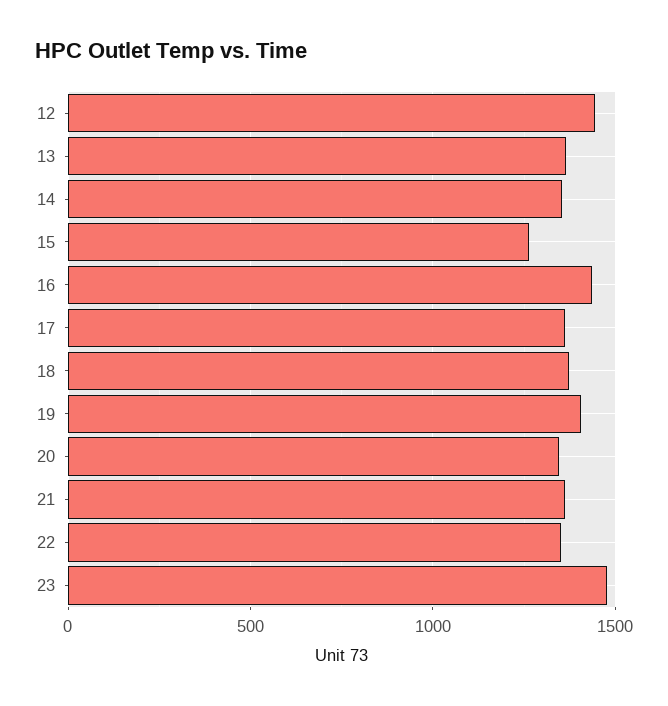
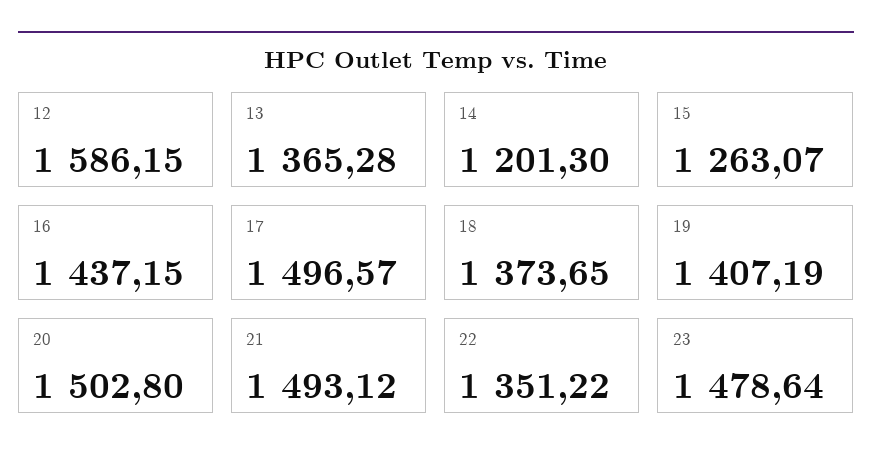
  {
-   "12": 1450,
+   "12": 1586.15,
    "13": 1365.28,
-   "14": 1350,
+   "14": 1201.3,
    "15": 1263.07,
    "16": 1437.15,
-   "17": 1350,
+   "17": 1496.57,
    "18": 1373.65,
    "19": 1407.19,
-   "20": 1350,
+   "20": 1502.8,
-   "21": 1350,
+   "21": 1493.12,
    "22": 1351.22,
    "23": 1478.64
  }

